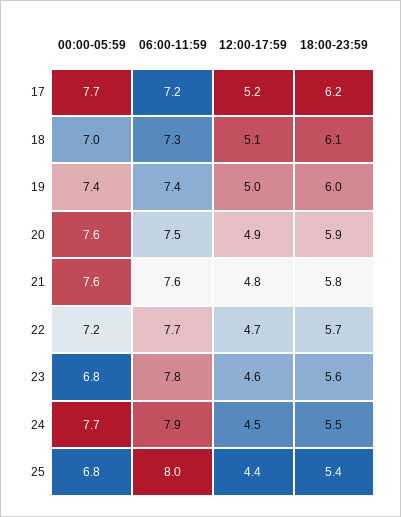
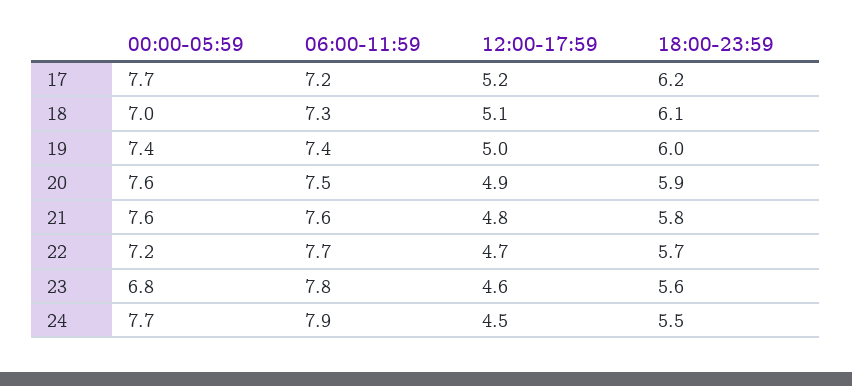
  {
    "00:00-05:59": {
      "17": 7.7,
      "18": 7,
      "19": 7.4,
      "20": 7.6,
      "21": 7.6,
      "22": 7.2,
      "23": 6.8,
-     "24": 7.7,
+     "24": 7.7
-     "25": 6.8
    },
    "06:00-11:59": {
      "17": 7.2,
      "18": 7.3,
      "19": 7.4,
      "20": 7.5,
      "21": 7.6,
      "22": 7.7,
      "23": 7.8,
-     "24": 7.9,
+     "24": 7.9
-     "25": 8
    },
    "12:00-17:59": {
      "17": 5.2,
      "18": 5.1,
      "19": 5,
      "20": 4.9,
      "21": 4.8,
      "22": 4.7,
      "23": 4.6,
-     "24": 4.5,
+     "24": 4.5
-     "25": 4.4
    },
    "18:00-23:59": {
      "17": 6.2,
      "18": 6.1,
      "19": 6,
      "20": 5.9,
      "21": 5.8,
      "22": 5.7,
      "23": 5.6,
-     "24": 5.5,
+     "24": 5.5
-     "25": 5.4
    }
  }

